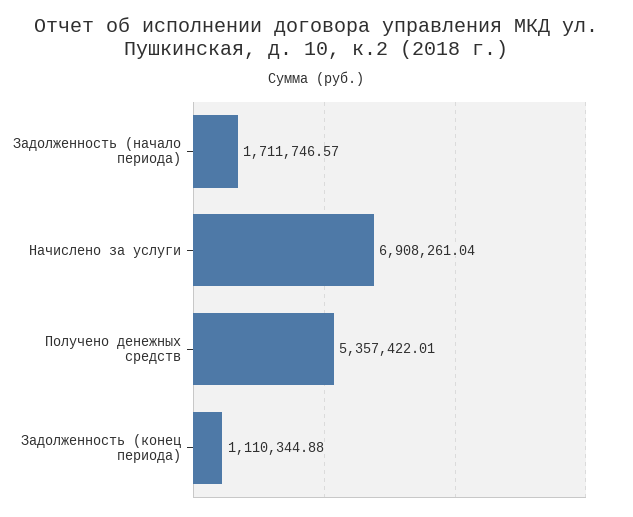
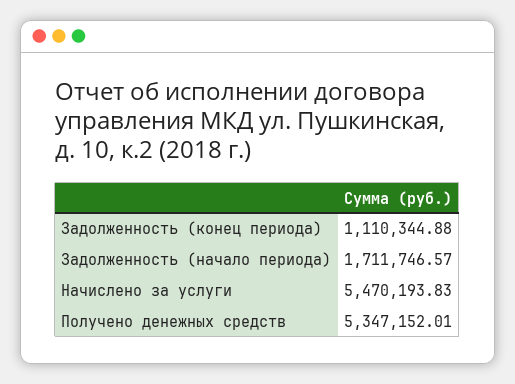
  {
    "Задолженность (начало периода)": 1711746.57,
-   "Начислено за услуги": 6908261.04,
+   "Начислено за услуги": 5470193.83,
-   "Получено денежных средств": 5357422.01,
+   "Получено денежных средств": 5347152.01,
    "Задолженность (конец периода)": 1110344.88
  }

